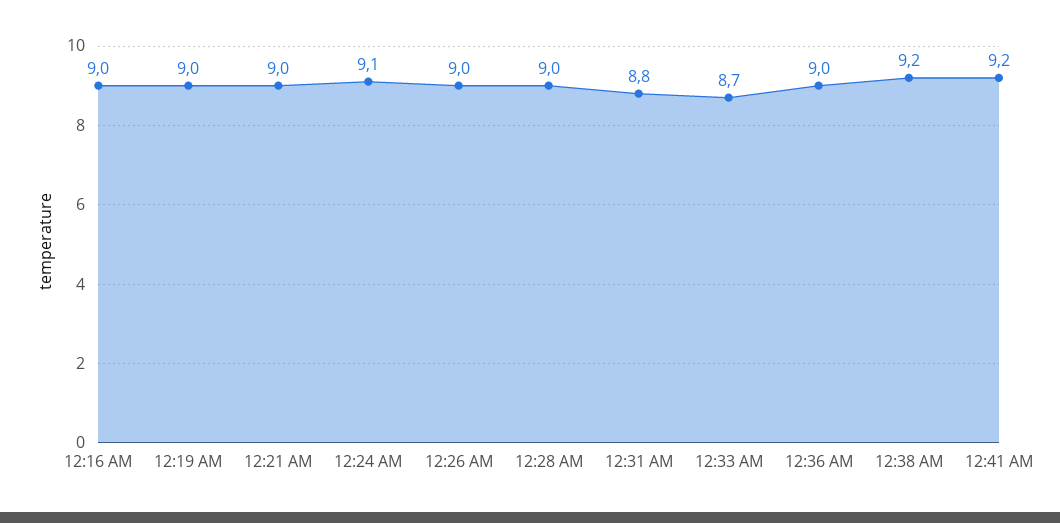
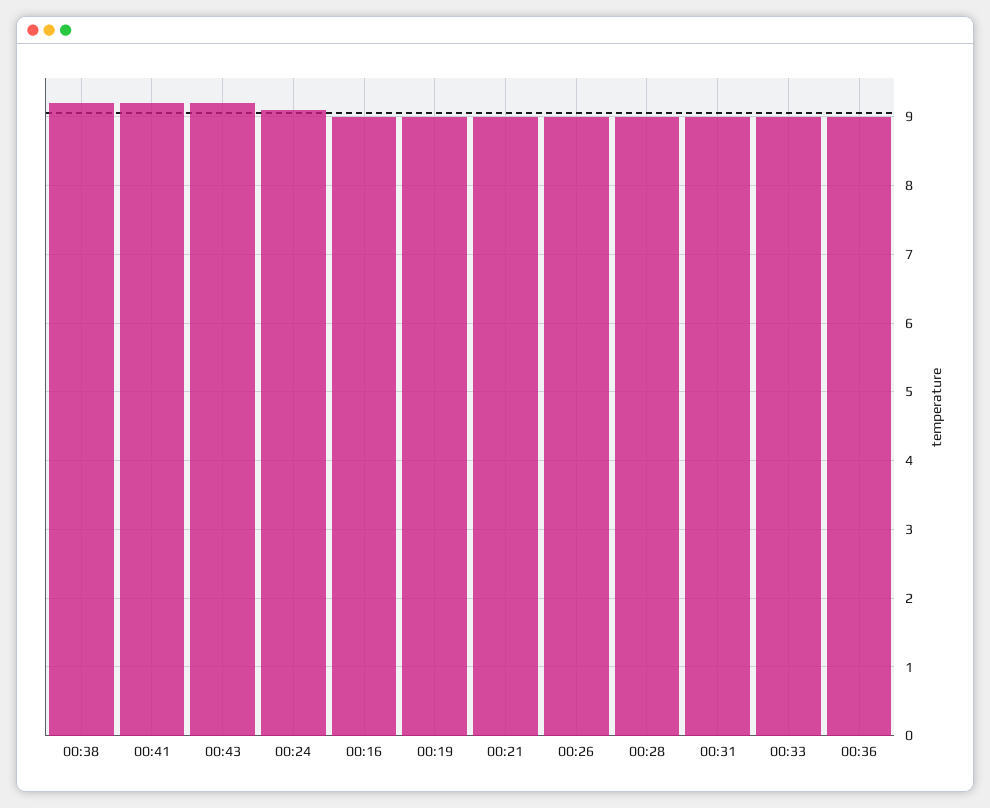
  {
    "12:16 AM": 9,
    "12:19 AM": 9,
    "12:21 AM": 9,
    "12:24 AM": 9.1,
    "12:26 AM": 9,
    "12:28 AM": 9,
-   "12:31 AM": 8.8,
+   "12:31 AM": 9,
-   "12:33 AM": 8.7,
+   "12:33 AM": 9,
    "12:36 AM": 9,
    "12:38 AM": 9.2,
-   "12:41 AM": 9.2
+   "12:41 AM": 9.2,
+   "00:43": 9.2
  }

